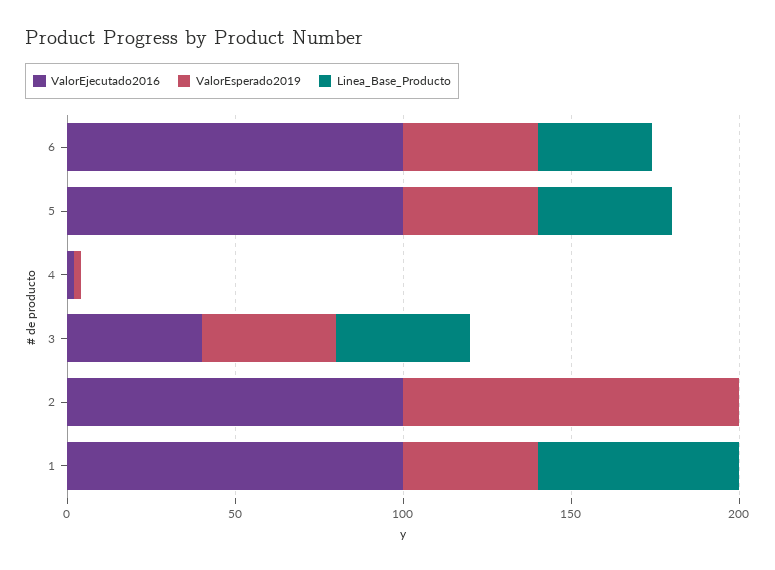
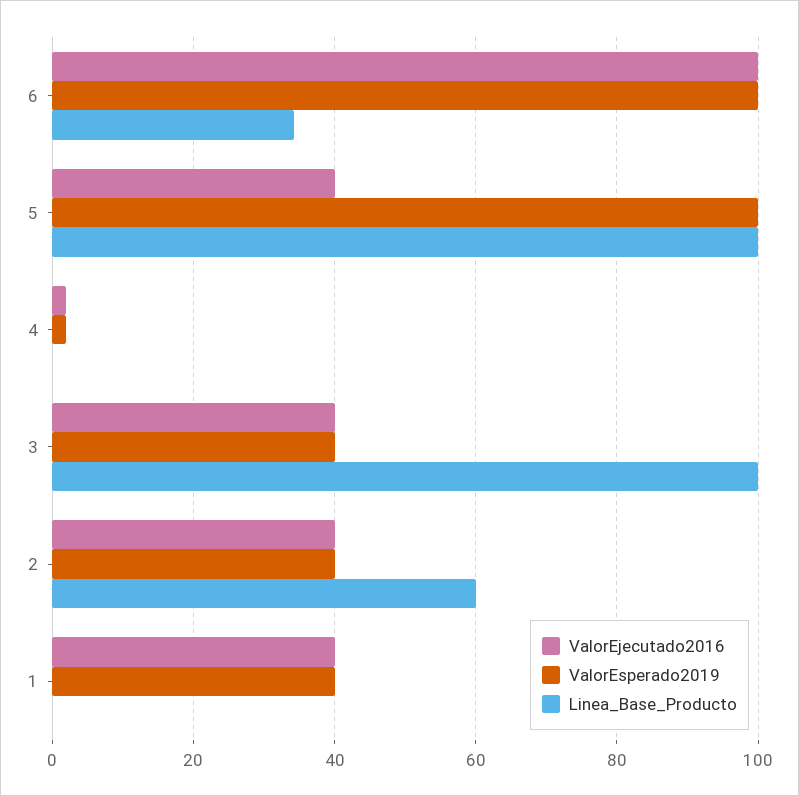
  {
    "ValorEjecutado2016": {
      "6": 100,
-     "5": 100,
+     "5": 40,
      "4": 2,
      "3": 40,
-     "2": 100,
+     "2": 40,
-     "1": 100
+     "1": 40
    },
    "ValorEsperado2019": {
-     "6": 40,
+     "6": 100,
-     "5": 40,
+     "5": 100,
      "4": 2,
      "3": 40,
-     "2": 100,
+     "2": 40,
      "1": 40
    },
    "Linea_Base_Producto": {
      "6": 34,
-     "5": 40,
+     "5": 100,
      "4": 0,
-     "3": 40,
+     "3": 100,
-     "2": 0,
+     "2": 60,
-     "1": 60
+     "1": 0
    }
  }

